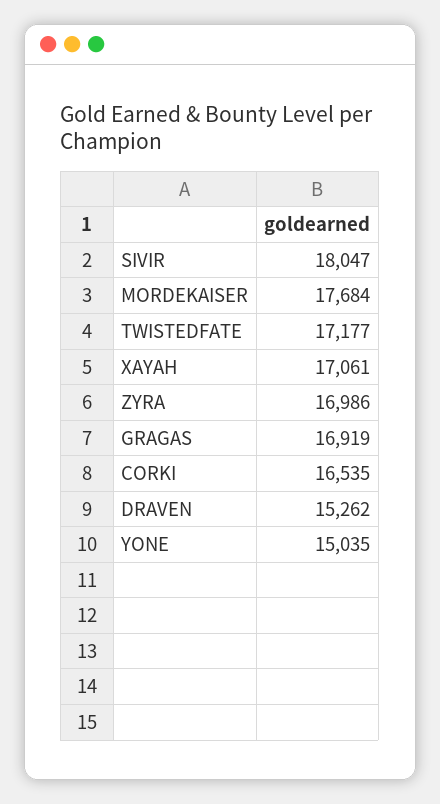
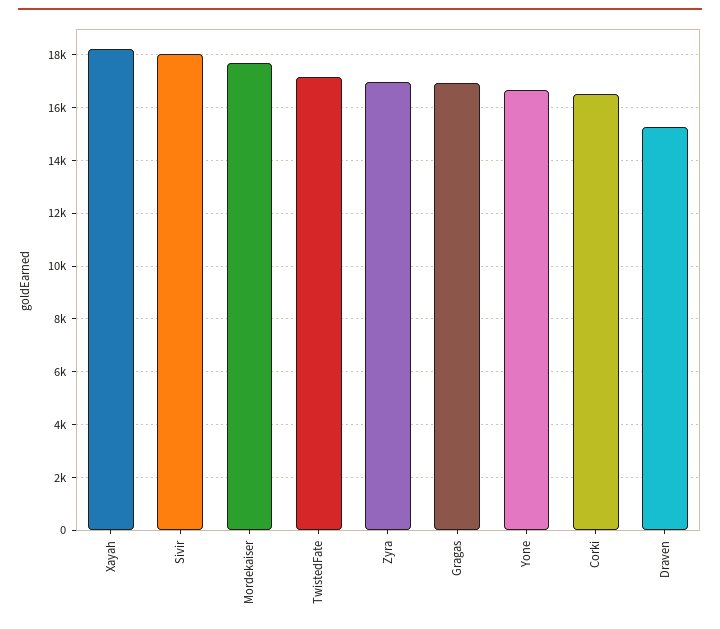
  {
    "SIVIR": 18047,
    "MORDEKAISER": 17684,
    "TWISTEDFATE": 17177,
-   "XAYAH": 17061,
+   "XAYAH": 18250,
    "ZYRA": 16986,
    "GRAGAS": 16919,
    "CORKI": 16535,
    "DRAVEN": 15262,
-   "YONE": 15035
+   "YONE": 16750
  }

